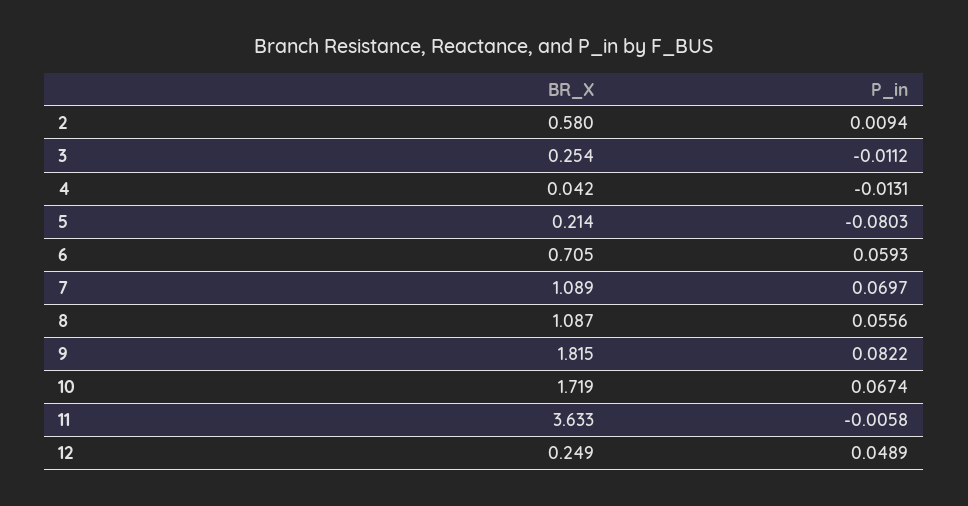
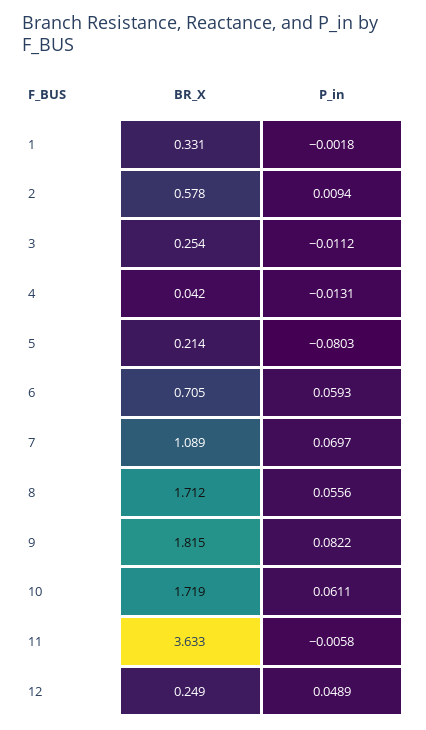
  {
    "BR_X": {
-     "2": 0.58,
+     "2": 0.578,
      "3": 0.254,
      "4": 0.042,
      "5": 0.214,
      "6": 0.705,
      "7": 1.089,
-     "8": 1.087,
+     "8": 1.712,
      "9": 1.815,
      "10": 1.719,
      "11": 3.633,
-     "12": 0.249
+     "12": 0.249,
+     "1": 0.331
    },
    "P_in": {
      "2": 0.0094,
      "3": -0.0112,
      "4": -0.0131,
      "5": -0.0803,
      "6": 0.0593,
      "7": 0.0697,
      "8": 0.0556,
      "9": 0.0822,
-     "10": 0.0674,
+     "10": 0.0611,
      "11": -0.0058,
-     "12": 0.0489
+     "12": 0.0489,
+     "1": -0.0018
    }
  }

